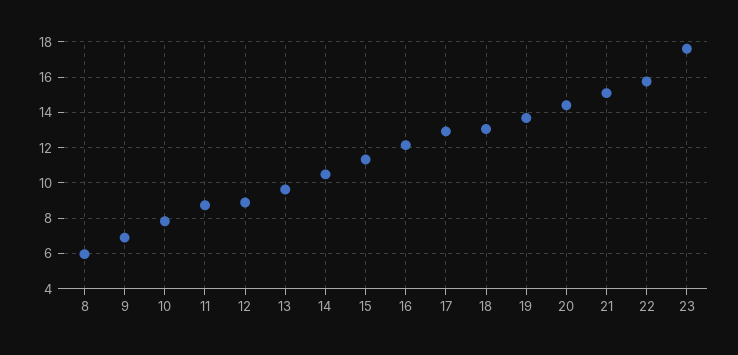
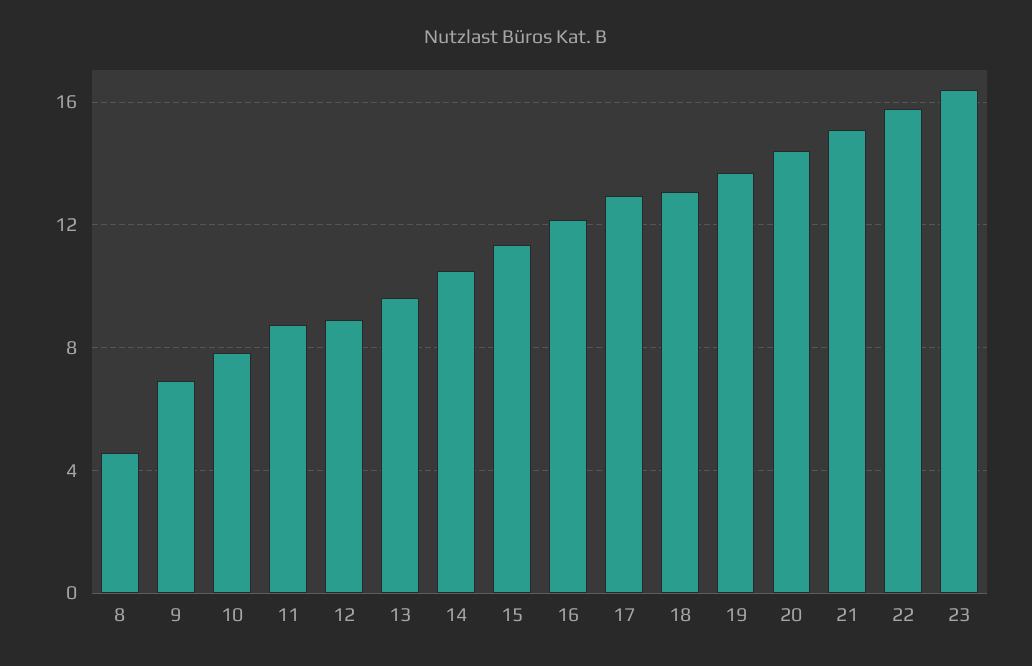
  {
-   "8": 6,
+   "8": 4.5,
    "9": 7,
    "10": 8,
    "11": 8.5,
    "12": 9,
    "13": 9.5,
    "14": 10.5,
    "15": 11.5,
    "16": 12,
    "17": 13,
    "18": 13,
    "19": 13.5,
    "20": 14.5,
    "21": 15,
    "22": 16,
-   "23": 17.5
+   "23": 16.5
  }

